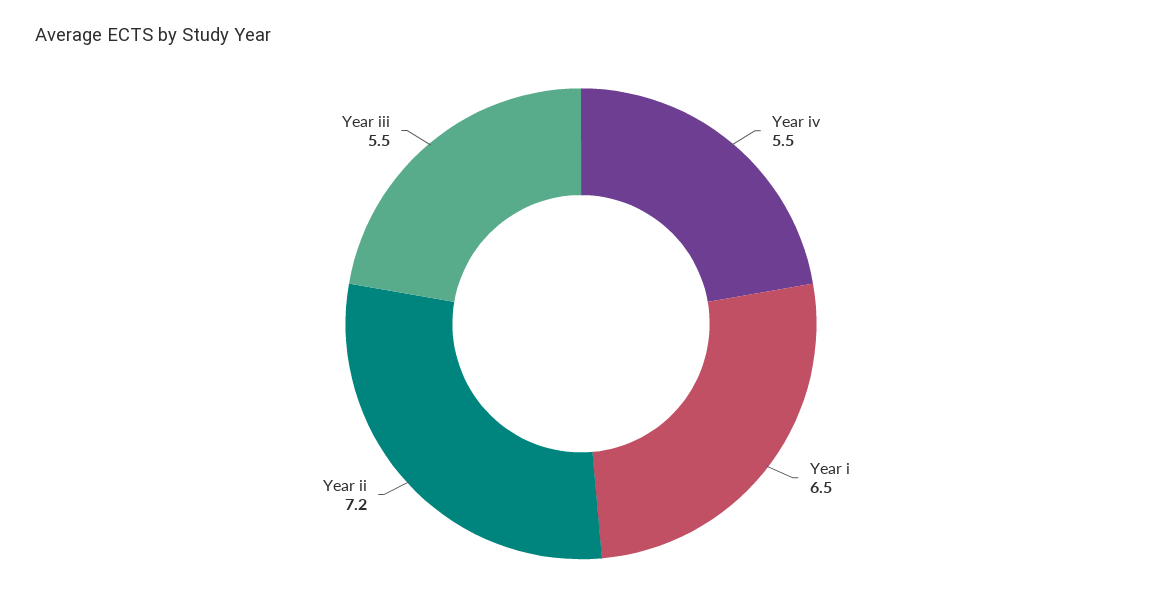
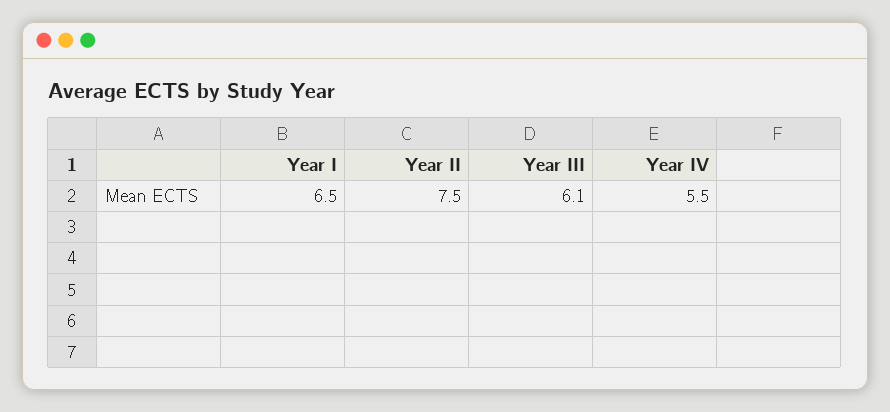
  {
    "Year iv": 5.5,
    "Year i": 6.5,
-   "Year ii": 7.2,
+   "Year ii": 7.5,
-   "Year iii": 5.5
+   "Year iii": 6.1
  }

